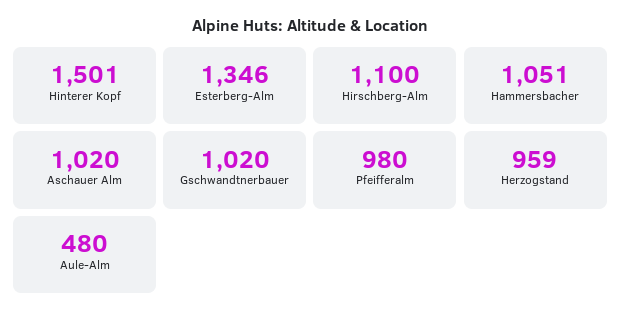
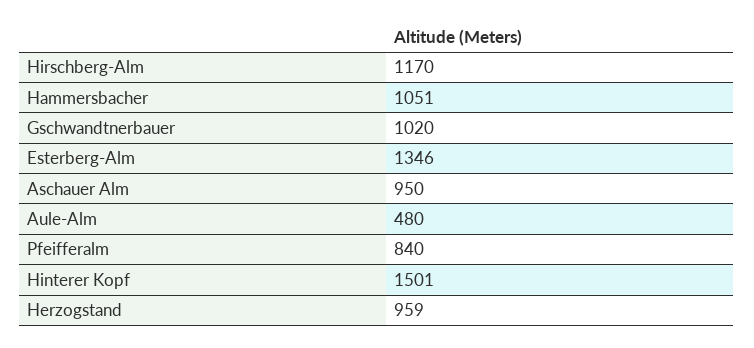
  {
    "Hinterer Kopf": 1501,
    "Esterberg-Alm": 1346,
-   "Hirschberg-Alm": 1100,
+   "Hirschberg-Alm": 1170,
    "Hammersbacher": 1051,
-   "Aschauer Alm": 1020,
+   "Aschauer Alm": 950,
    "Gschwandtnerbauer": 1020,
-   "Pfeifferalm": 980,
+   "Pfeifferalm": 840,
    "Herzogstand": 959,
    "Aule-Alm": 480
  }

